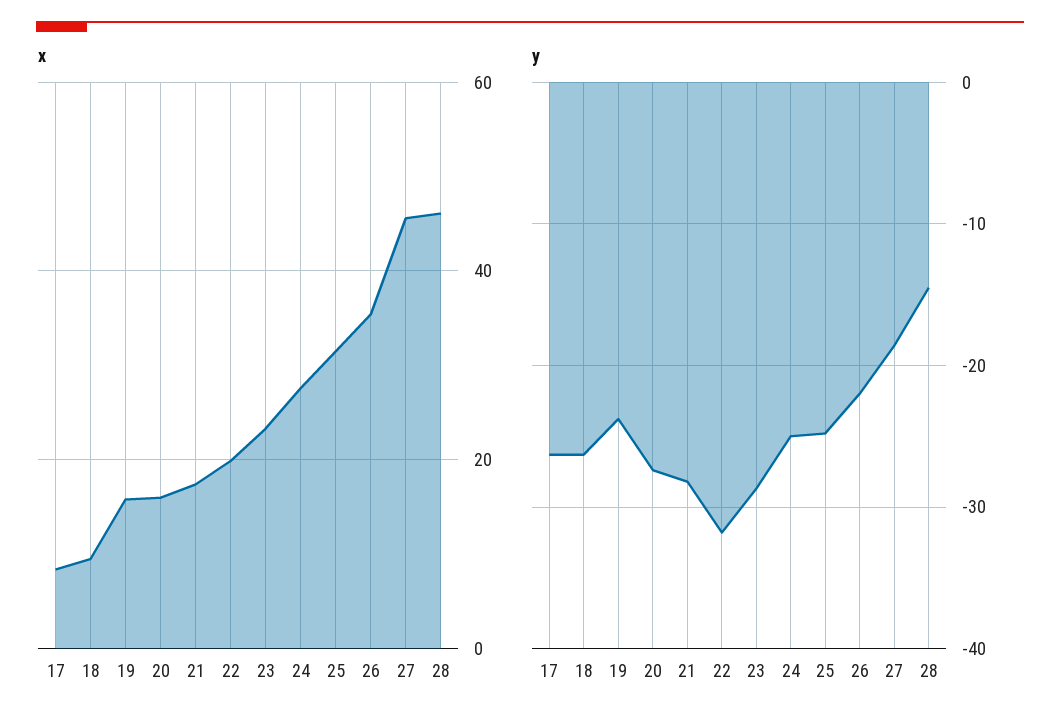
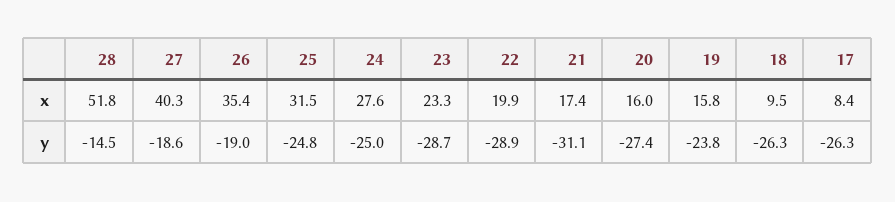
  {
    "x": {
      "17": 8.4,
      "18": 9.5,
      "19": 15.8,
      "20": 16,
      "21": 17.4,
      "22": 19.9,
      "23": 23.3,
      "24": 27.6,
      "25": 31.5,
      "26": 35.4,
-     "27": 46,
+     "27": 40.3,
-     "28": 46
+     "28": 51.8
    },
    "y": {
      "17": -26.3,
      "18": -26.3,
      "19": -23.8,
      "20": -27.4,
-     "21": -28,
+     "21": -31.1,
-     "22": -32,
+     "22": -28.9,
      "23": -28.7,
      "24": -25,
      "25": -24.8,
-     "26": -22,
+     "26": -19,
      "27": -18.6,
      "28": -14.5
    }
  }

